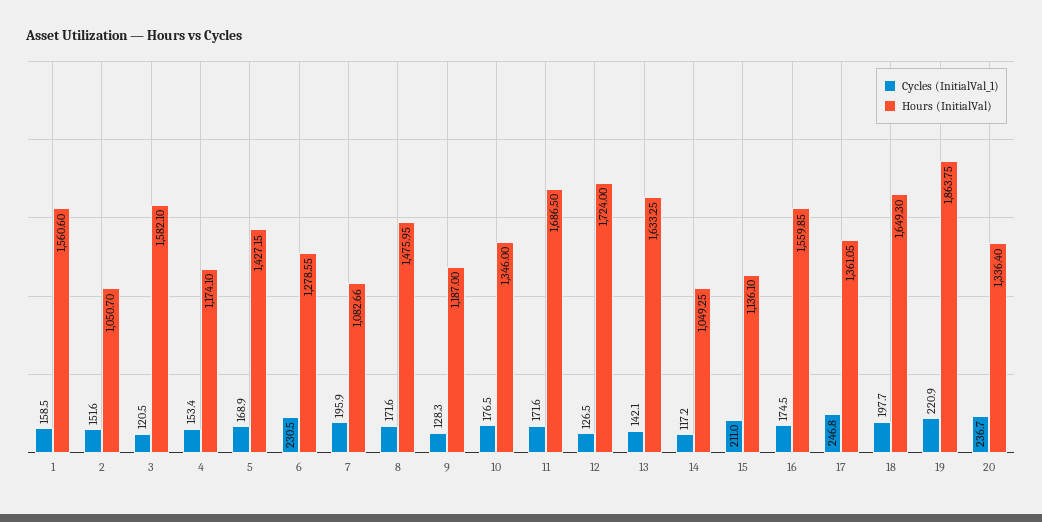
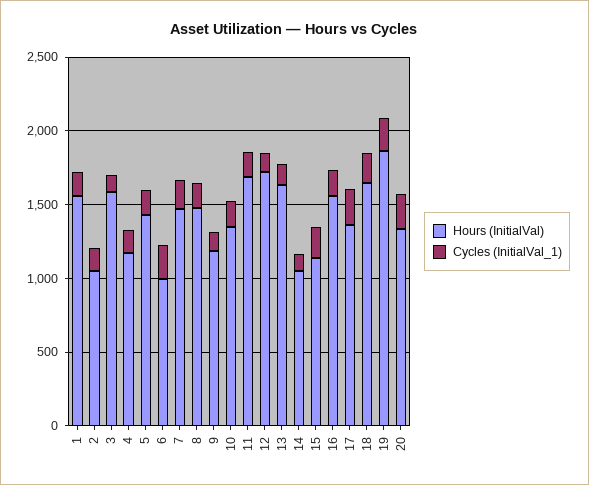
  {
    "Cycles (InitialVal_1)": {
      "1": 158.5,
      "2": 151.6,
      "3": 120.5,
      "4": 153.4,
      "5": 168.9,
      "6": 230.5,
      "7": 195.9,
      "8": 171.6,
      "9": 128.3,
      "10": 176.5,
      "11": 171.6,
      "12": 126.5,
      "13": 142.1,
      "14": 117.2,
      "15": 211,
      "16": 174.5,
      "17": 246.8,
      "18": 197.7,
      "19": 220.9,
      "20": 236.7
    },
    "Hours (InitialVal)": {
      "1": 1560.6,
      "2": 1050.7,
      "3": 1582.1,
      "4": 1174.1,
      "5": 1427.15,
-     "6": 1278.55,
+     "6": 1000,
-     "7": 1082.66,
+     "7": 1500,
      "8": 1475.95,
      "9": 1187,
      "10": 1346,
      "11": 1686.5,
      "12": 1724,
      "13": 1633.25,
      "14": 1049.25,
      "15": 1136.1,
      "16": 1559.85,
      "17": 1361.05,
      "18": 1649.3,
      "19": 1863.75,
      "20": 1336.4
    }
  }

